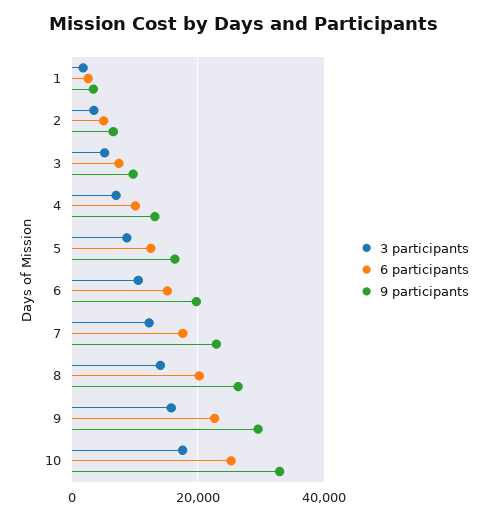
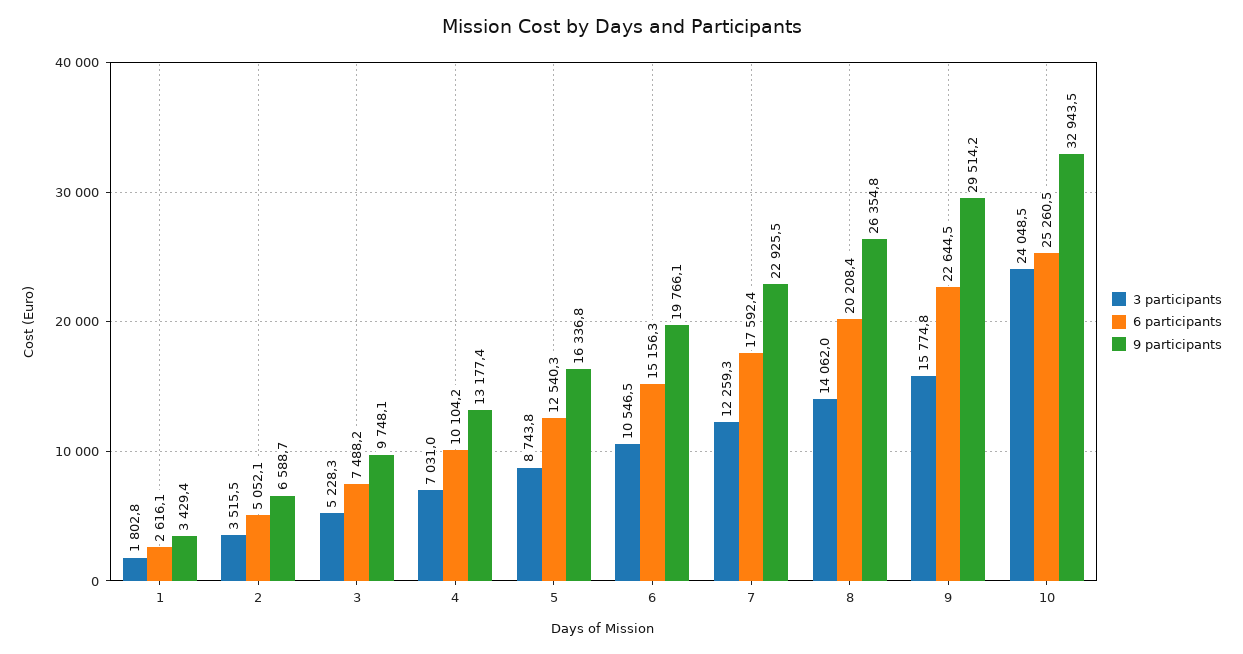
  {
    "3 participants": {
      "1": 1802.8,
      "2": 3515.5,
      "3": 5228.3,
      "4": 7031,
      "5": 8743.8,
      "6": 10546.5,
      "7": 12259.3,
      "8": 14062,
      "9": 15774.8,
-     "10": 18000
+     "10": 24048.5
    },
    "6 participants": {
      "1": 2616.1,
      "2": 5052.1,
      "3": 7488.2,
      "4": 10104.2,
      "5": 12540.3,
      "6": 15156.3,
      "7": 17592.4,
      "8": 20208.4,
      "9": 22644.5,
      "10": 25260.5
    },
    "9 participants": {
      "1": 3429.4,
      "2": 6588.7,
      "3": 9748.1,
      "4": 13177.4,
      "5": 16336.8,
      "6": 19766.1,
      "7": 22925.5,
      "8": 26354.8,
      "9": 29514.2,
      "10": 32943.5
    }
  }

